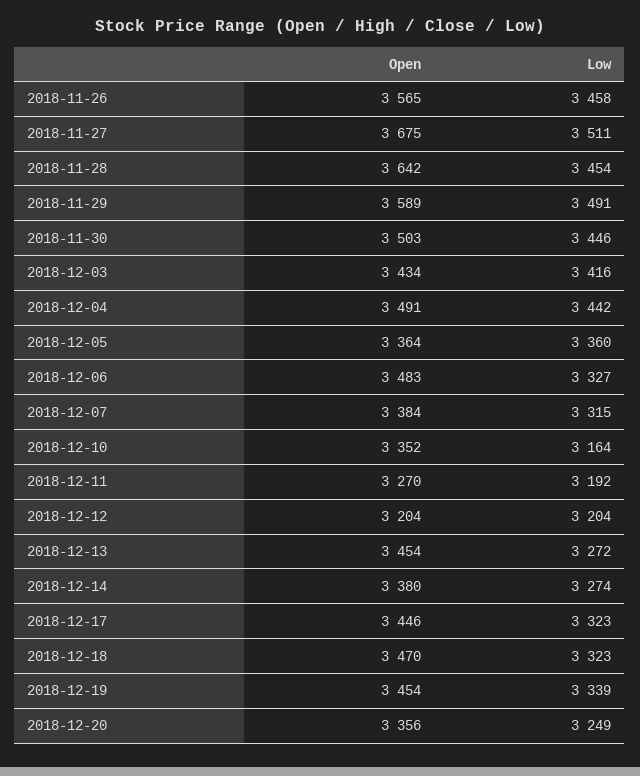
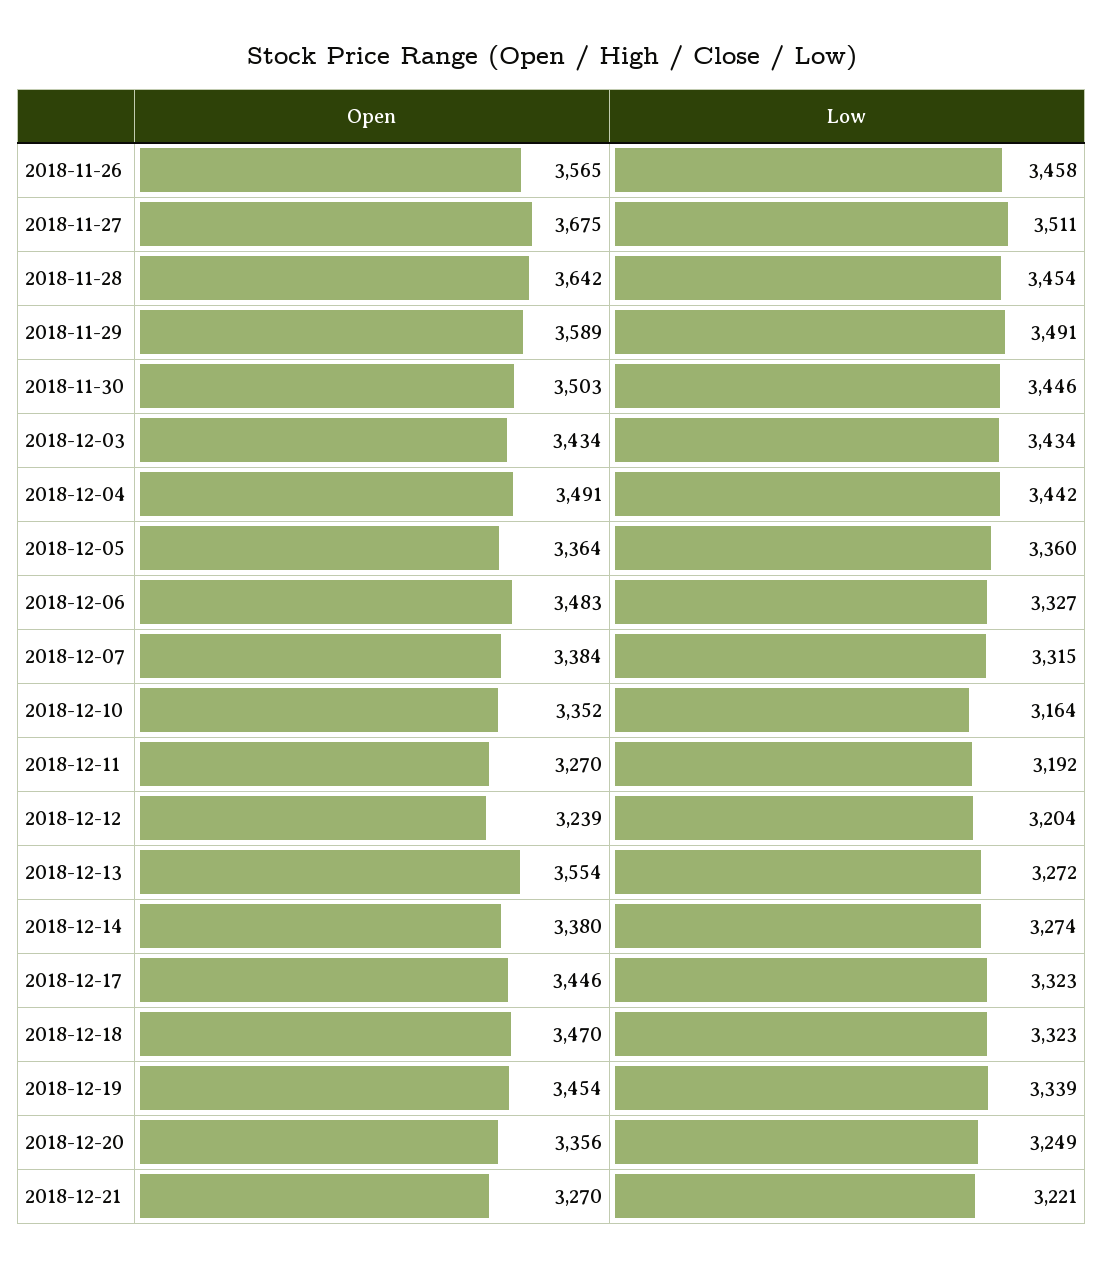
  {
    "Open": {
      "2018-11-26": 3565,
      "2018-11-27": 3675,
      "2018-11-28": 3642,
      "2018-11-29": 3589,
      "2018-11-30": 3503,
      "2018-12-03": 3434,
      "2018-12-04": 3491,
      "2018-12-05": 3364,
      "2018-12-06": 3483,
      "2018-12-07": 3384,
      "2018-12-10": 3352,
      "2018-12-11": 3270,
-     "2018-12-12": 3204,
+     "2018-12-12": 3239,
-     "2018-12-13": 3454,
+     "2018-12-13": 3554,
      "2018-12-14": 3380,
      "2018-12-17": 3446,
      "2018-12-18": 3470,
      "2018-12-19": 3454,
-     "2018-12-20": 3356
+     "2018-12-20": 3356,
+     "2018-12-21": 3270
    },
    "Low": {
      "2018-11-26": 3458,
      "2018-11-27": 3511,
      "2018-11-28": 3454,
      "2018-11-29": 3491,
      "2018-11-30": 3446,
-     "2018-12-03": 3416,
+     "2018-12-03": 3434,
      "2018-12-04": 3442,
      "2018-12-05": 3360,
      "2018-12-06": 3327,
      "2018-12-07": 3315,
      "2018-12-10": 3164,
      "2018-12-11": 3192,
      "2018-12-12": 3204,
      "2018-12-13": 3272,
      "2018-12-14": 3274,
      "2018-12-17": 3323,
      "2018-12-18": 3323,
      "2018-12-19": 3339,
-     "2018-12-20": 3249
+     "2018-12-20": 3249,
+     "2018-12-21": 3221
    }
  }

